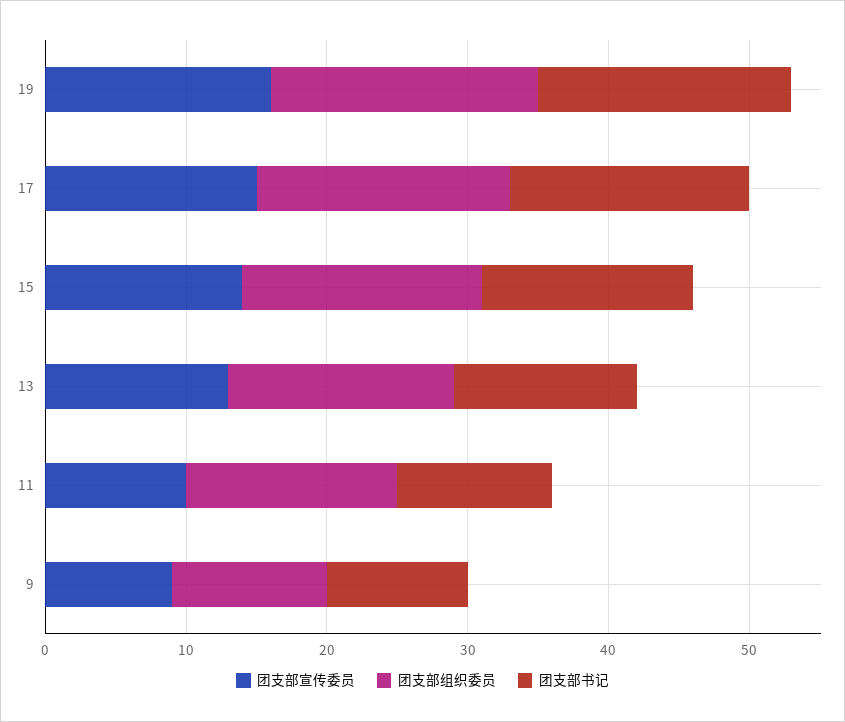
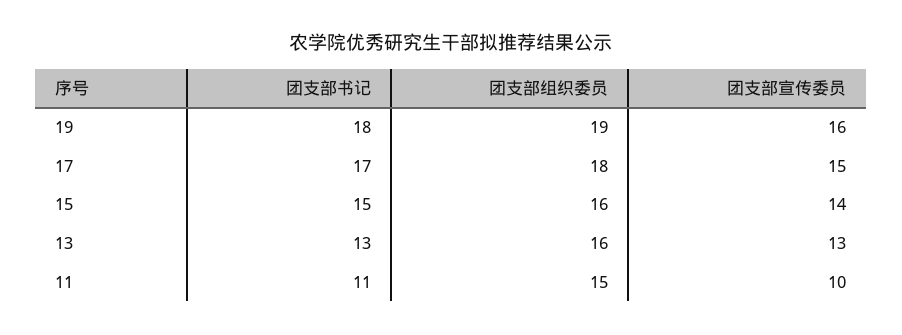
  {
    "团支部宣传委员": {
      "19": 16,
      "17": 15,
      "15": 14,
      "13": 13,
-     "11": 10,
+     "11": 10
-     "9": 9
    },
    "团支部组织委员": {
      "19": 19,
      "17": 18,
-     "15": 17,
+     "15": 16,
      "13": 16,
-     "11": 15,
+     "11": 15
-     "9": 11
    },
    "团支部书记": {
      "19": 18,
      "17": 17,
      "15": 15,
      "13": 13,
-     "11": 11,
+     "11": 11
-     "9": 10
    }
  }

